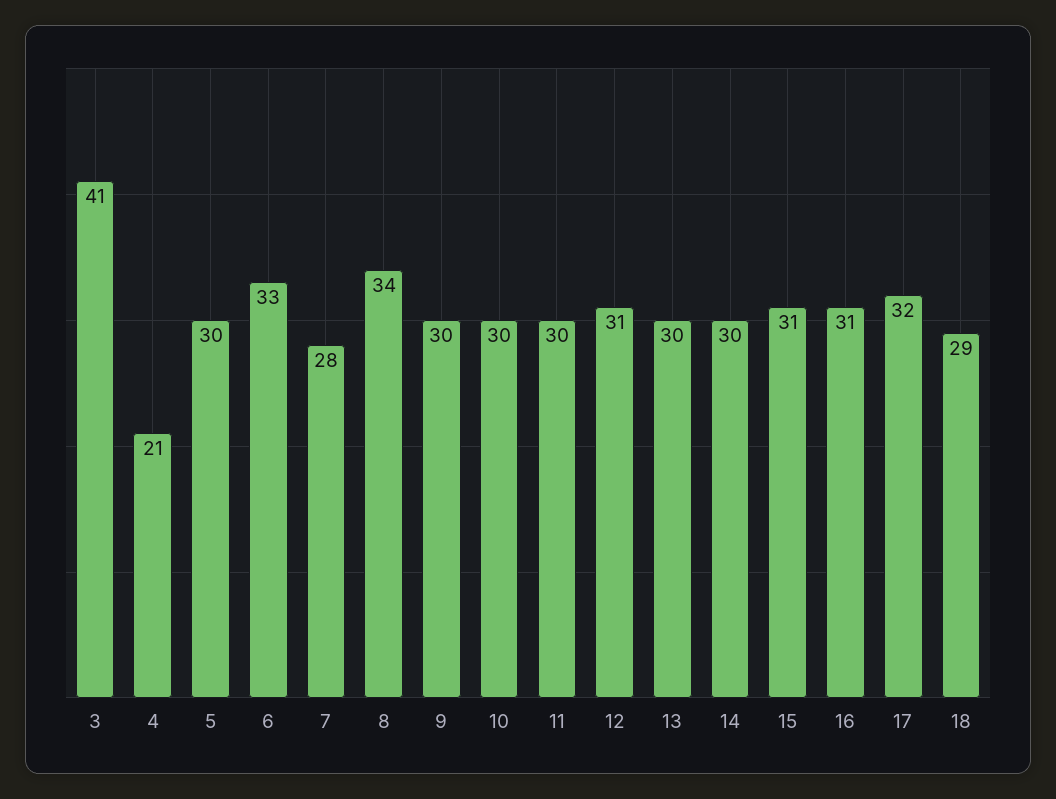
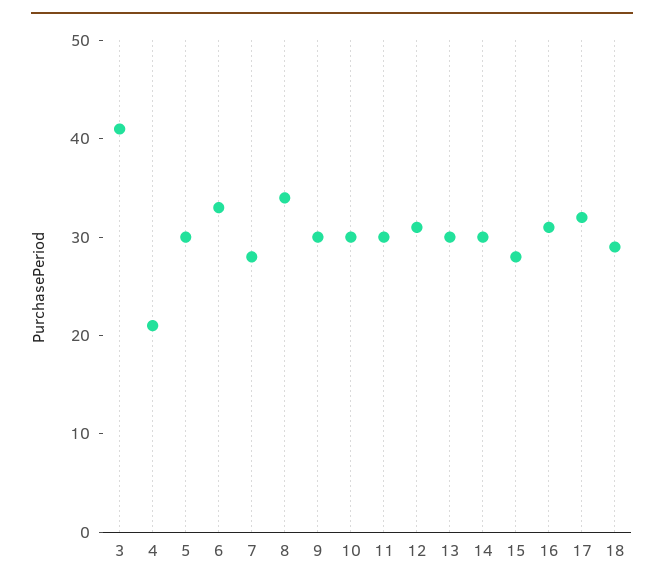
  {
    "3": 41,
    "4": 21,
    "5": 30,
    "6": 33,
    "7": 28,
    "8": 34,
    "9": 30,
    "10": 30,
    "11": 30,
    "12": 31,
    "13": 30,
    "14": 30,
-   "15": 31,
+   "15": 28,
    "16": 31,
    "17": 32,
    "18": 29
  }

